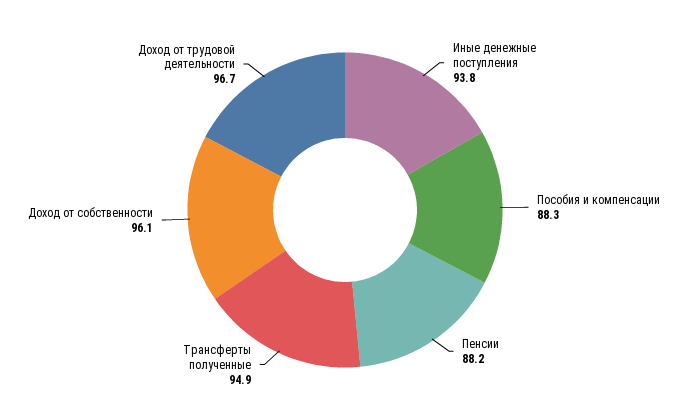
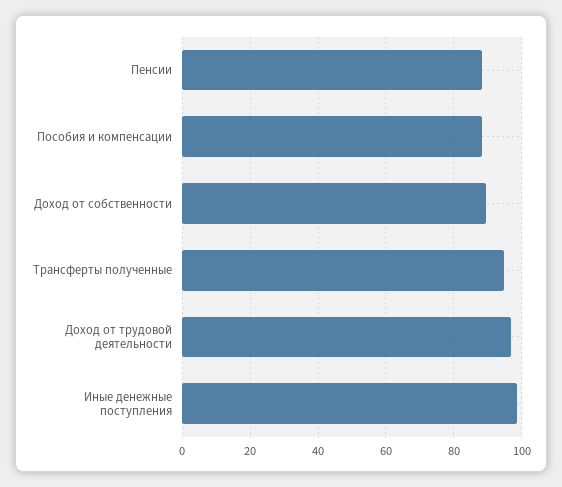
  {
-   "Иные денежные поступления": 93.8,
+   "Иные денежные поступления": 98,
    "Пособия и компенсации": 88.3,
    "Пенсии": 88.2,
    "Трансферты полученные": 94.9,
-   "Доход от собственности": 96.1,
+   "Доход от собственности": 90,
    "Доход от трудовой деятельности": 96.7
  }

